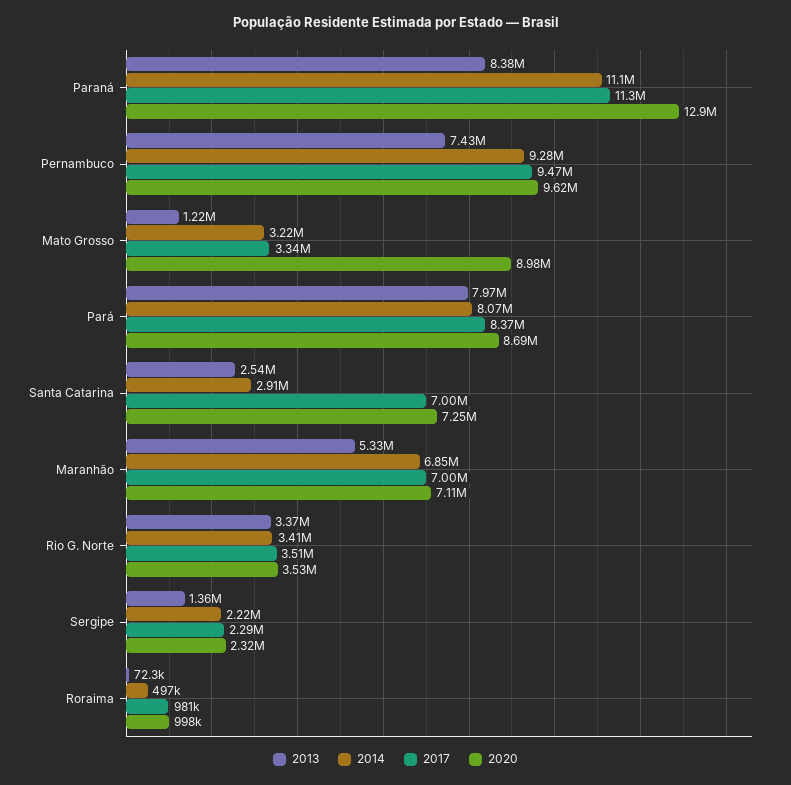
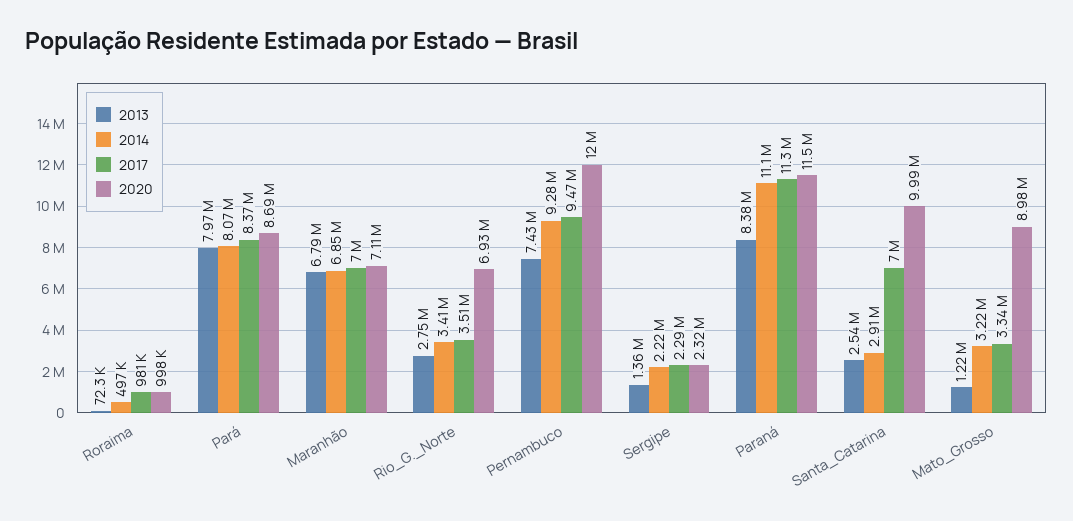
  {
    "2013": {
      "Paraná": 8380000,
      "Pernambuco": 7430000,
      "Mato Grosso": 1220000,
      "Pará": 7970000,
      "Santa Catarina": 2540000,
-     "Maranhão": 5330000,
+     "Maranhão": 6790000,
-     "Rio G. Norte": 3370000,
+     "Rio G. Norte": 2750000,
      "Sergipe": 1360000,
      "Roraima": 72300
    },
    "2014": {
      "Paraná": 11100000,
      "Pernambuco": 9280000,
      "Mato Grosso": 3220000,
      "Pará": 8070000,
      "Santa Catarina": 2910000,
      "Maranhão": 6850000,
      "Rio G. Norte": 3410000,
      "Sergipe": 2220000,
      "Roraima": 497000
    },
    "2017": {
      "Paraná": 11300000,
      "Pernambuco": 9470000,
      "Mato Grosso": 3340000,
      "Pará": 8370000,
      "Santa Catarina": 7000000,
      "Maranhão": 7000000,
      "Rio G. Norte": 3510000,
      "Sergipe": 2290000,
      "Roraima": 981000
    },
    "2020": {
-     "Paraná": 12900000,
+     "Paraná": 11500000,
-     "Pernambuco": 9620000,
+     "Pernambuco": 12000000,
      "Mato Grosso": 8980000,
      "Pará": 8690000,
-     "Santa Catarina": 7250000,
+     "Santa Catarina": 9990000,
      "Maranhão": 7110000,
-     "Rio G. Norte": 3530000,
+     "Rio G. Norte": 6930000,
      "Sergipe": 2320000,
      "Roraima": 998000
    }
  }

